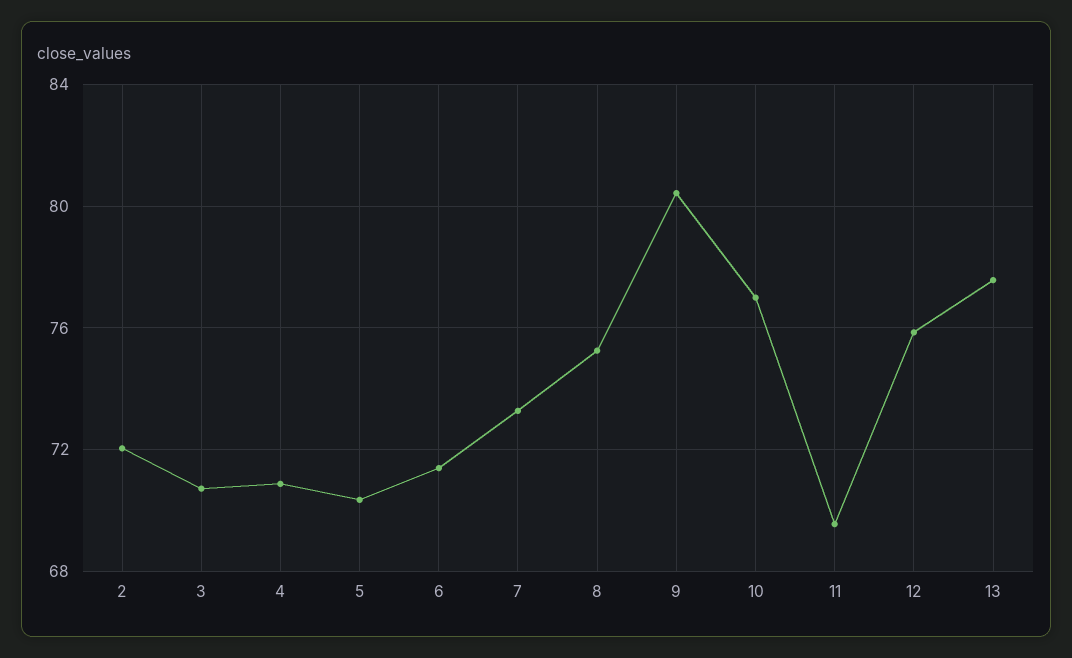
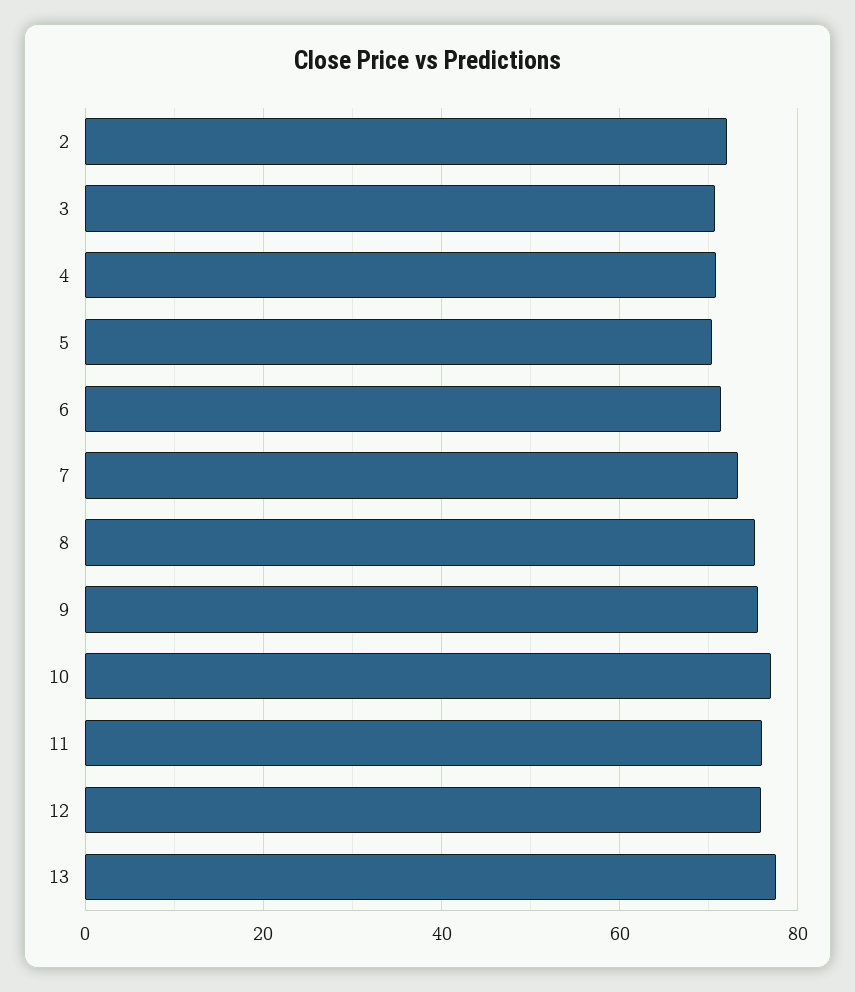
  {
    "2": 72,
    "3": 70.5,
    "4": 71,
    "5": 70.5,
    "6": 71.5,
    "7": 73.5,
    "8": 75.5,
-   "9": 80.5,
+   "9": 76,
    "10": 77,
-   "11": 69.5,
+   "11": 76,
    "12": 76,
    "13": 77.5
  }

